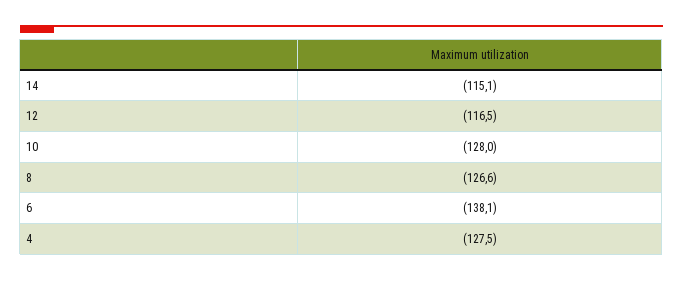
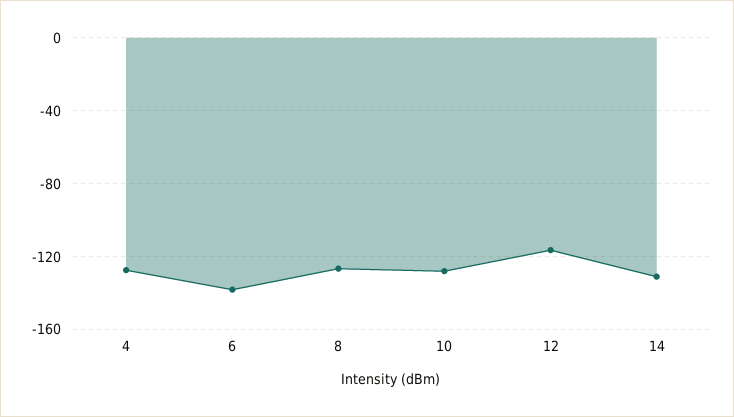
  {
-   "14": -115.1,
+   "14": -130,
    "12": -116.5,
    "10": -128,
    "8": -126.6,
    "6": -138.1,
    "4": -127.5
  }

